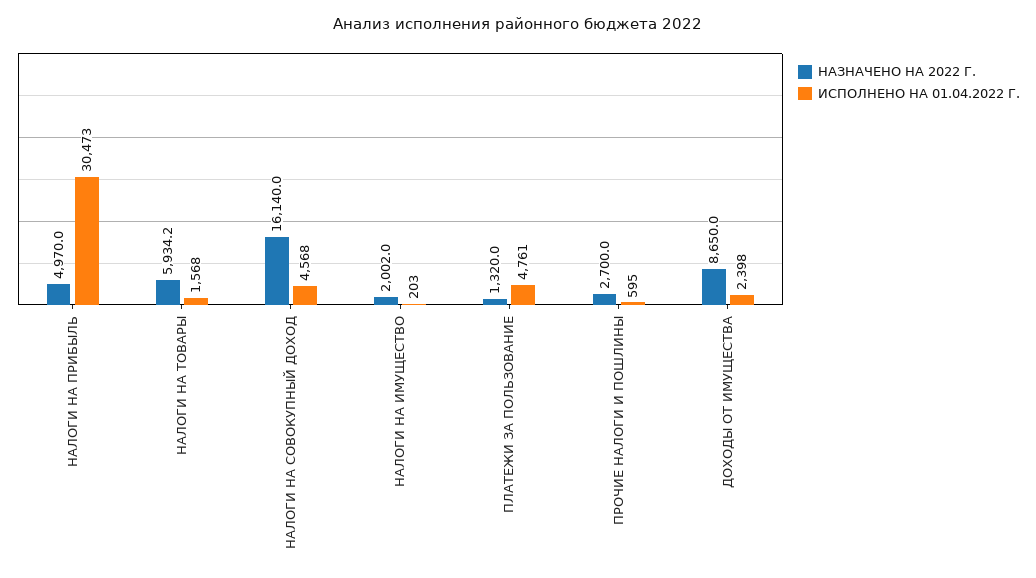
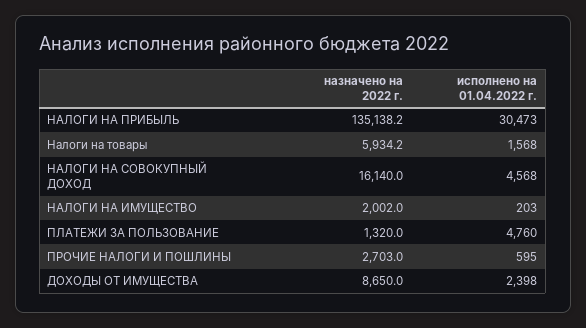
  {
    "НАЗНАЧЕНО НА 2022 Г.": {
-     "НАЛОГИ НА ПРИБЫЛЬ": 4970,
+     "НАЛОГИ НА ПРИБЫЛЬ": 135138.2,
      "НАЛОГИ НА ТОВАРЫ": 5934.2,
      "НАЛОГИ НА СОВОКУПНЫЙ ДОХОД": 16140,
      "НАЛОГИ НА ИМУЩЕСТВО": 2002,
      "ПЛАТЕЖИ ЗА ПОЛЬЗОВАНИЕ": 1320,
-     "ПРОЧИЕ НАЛОГИ И ПОШЛИНЫ": 2700,
+     "ПРОЧИЕ НАЛОГИ И ПОШЛИНЫ": 2703,
      "ДОХОДЫ ОТ ИМУЩЕСТВА": 8650
    },
    "ИСПОЛНЕНО НА 01.04.2022 Г.": {
      "НАЛОГИ НА ПРИБЫЛЬ": 30473,
      "НАЛОГИ НА ТОВАРЫ": 1568,
      "НАЛОГИ НА СОВОКУПНЫЙ ДОХОД": 4568,
      "НАЛОГИ НА ИМУЩЕСТВО": 203,
-     "ПЛАТЕЖИ ЗА ПОЛЬЗОВАНИЕ": 4761,
+     "ПЛАТЕЖИ ЗА ПОЛЬЗОВАНИЕ": 4760,
      "ПРОЧИЕ НАЛОГИ И ПОШЛИНЫ": 595,
      "ДОХОДЫ ОТ ИМУЩЕСТВА": 2398
    }
  }

